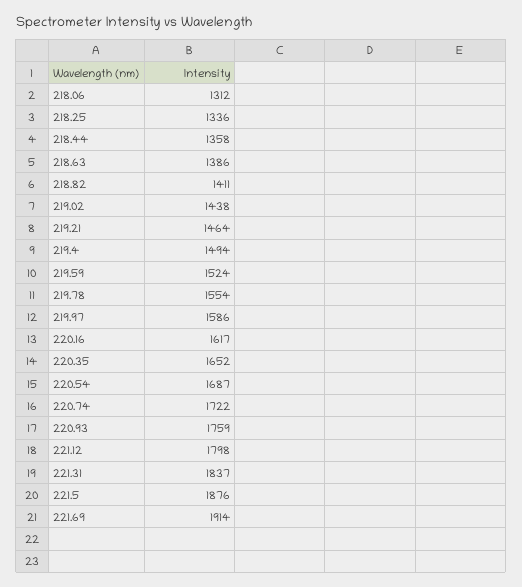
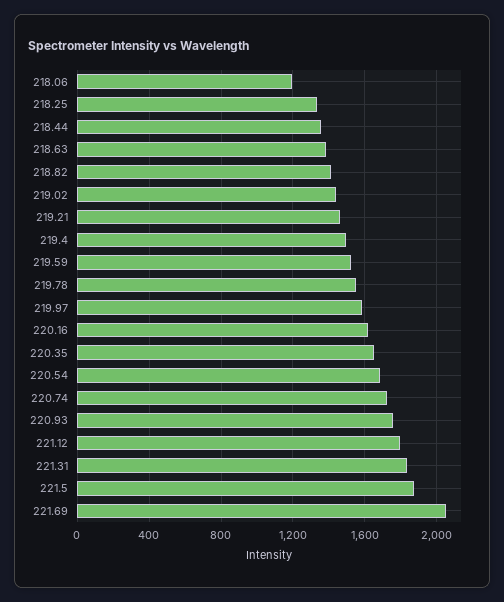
  {
-   "218.06": 1312,
+   "218.06": 1200,
    "218.25": 1336,
    "218.44": 1358,
    "218.63": 1386,
    "218.82": 1411,
    "219.02": 1438,
    "219.21": 1464,
    "219.4": 1494,
    "219.59": 1524,
    "219.78": 1554,
    "219.97": 1586,
    "220.16": 1617,
    "220.35": 1652,
    "220.54": 1687,
    "220.74": 1722,
    "220.93": 1759,
    "221.12": 1798,
    "221.31": 1837,
    "221.5": 1876,
-   "221.69": 1914
+   "221.69": 2050
  }

